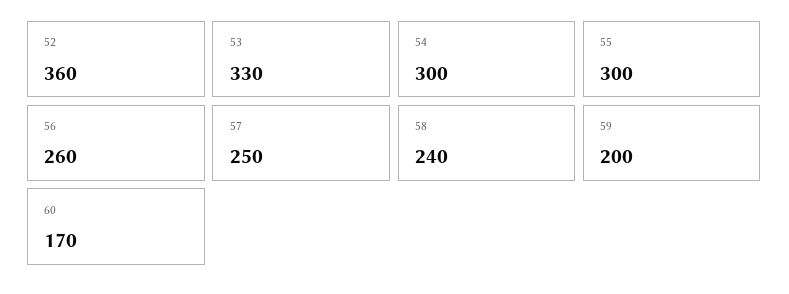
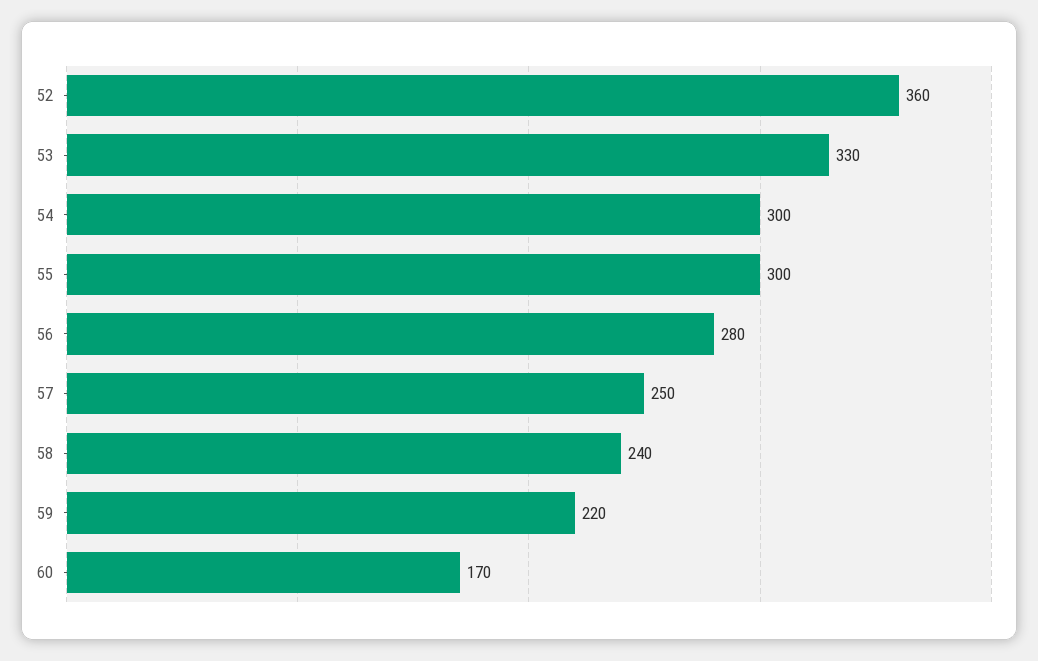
  {
    "52": 360,
    "53": 330,
    "54": 300,
    "55": 300,
-   "56": 260,
+   "56": 280,
    "57": 250,
    "58": 240,
-   "59": 200,
+   "59": 220,
    "60": 170
  }

